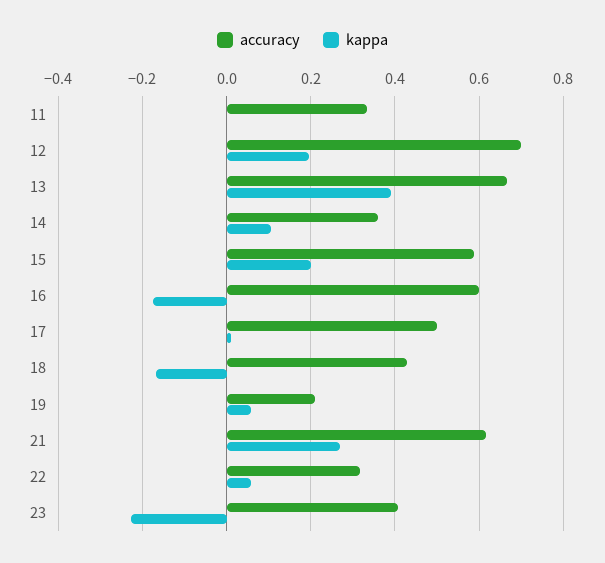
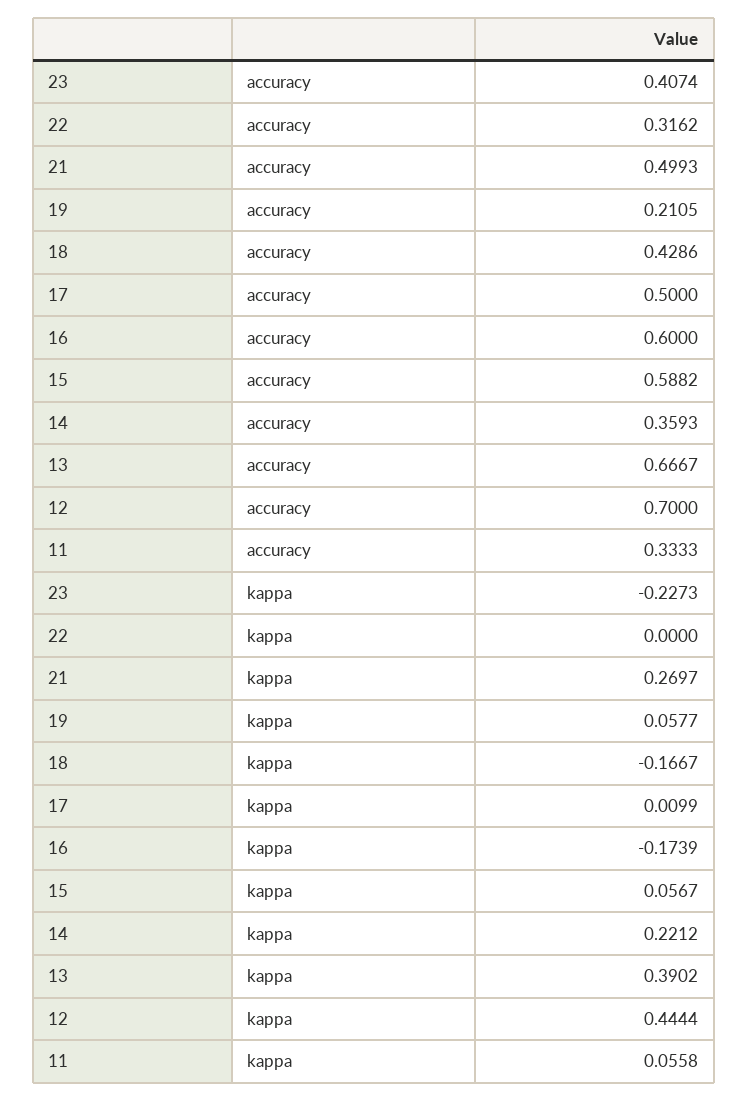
  {
    "accuracy": {
      "11": 0.3333,
      "12": 0.7,
      "13": 0.6667,
      "14": 0.3593,
      "15": 0.5882,
      "16": 0.6,
      "17": 0.5,
      "18": 0.4286,
      "19": 0.2105,
-     "21": 0.62,
+     "21": 0.4993,
      "22": 0.3162,
      "23": 0.4074
    },
    "kappa": {
-     "11": 0,
+     "11": 0.0558,
-     "12": 0.2,
+     "12": 0.4444,
      "13": 0.3902,
-     "14": 0.1,
+     "14": 0.2212,
-     "15": 0.2,
+     "15": 0.0567,
      "16": -0.1739,
      "17": 0.0099,
      "18": -0.1667,
      "19": 0.0577,
      "21": 0.2697,
-     "22": 0.06,
+     "22": 0,
      "23": -0.2273
    }
  }

